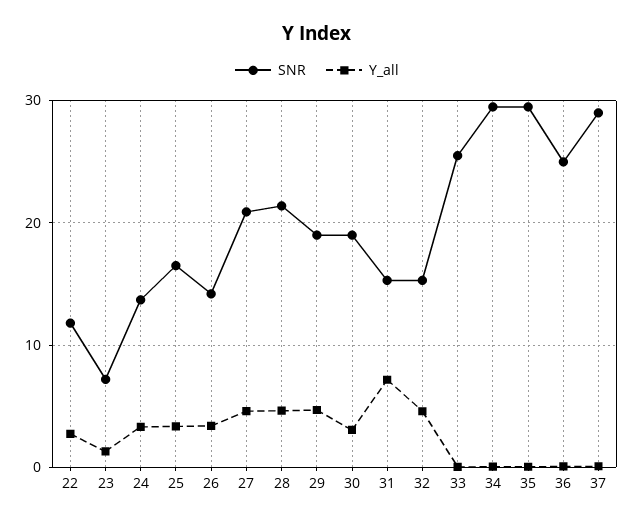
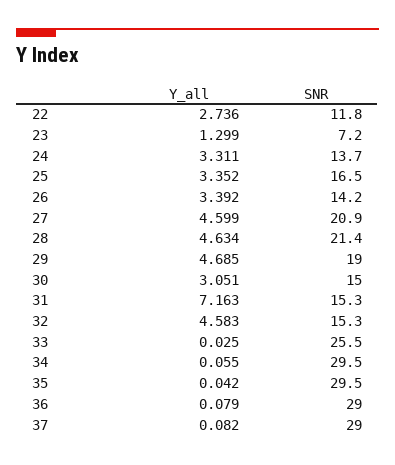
  {
    "SNR": {
      "22": 11.8,
      "23": 7.2,
      "24": 13.7,
      "25": 16.5,
      "26": 14.2,
      "27": 20.9,
      "28": 21.4,
      "29": 19,
-     "30": 19,
+     "30": 15,
      "31": 15.3,
      "32": 15.3,
      "33": 25.5,
      "34": 29.5,
      "35": 29.5,
-     "36": 25,
+     "36": 29,
      "37": 29
    },
    "Y_all": {
      "22": 2.736,
      "23": 1.299,
      "24": 3.311,
      "25": 3.352,
      "26": 3.392,
      "27": 4.599,
      "28": 4.634,
      "29": 4.685,
      "30": 3.051,
      "31": 7.163,
      "32": 4.583,
      "33": 0.025,
      "34": 0.055,
      "35": 0.042,
      "36": 0.079,
      "37": 0.082
    }
  }

